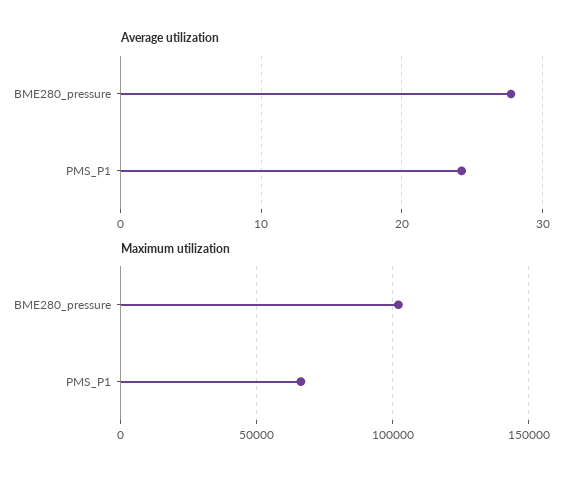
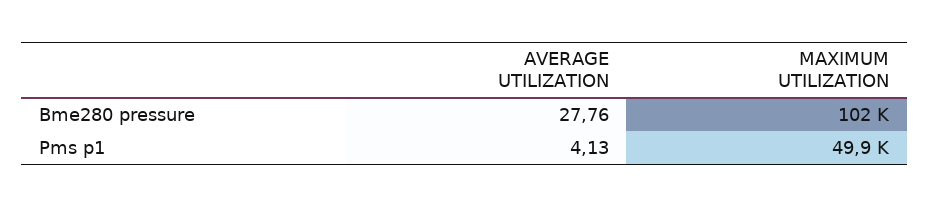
  {
    "Average utilization": {
      "BME280_pressure": 27.76,
-     "PMS_P1": 24
+     "PMS_P1": 4.13
    },
    "Maximum utilization": {
      "BME280_pressure": 102000,
-     "PMS_P1": 65000
+     "PMS_P1": 49900
    }
  }

